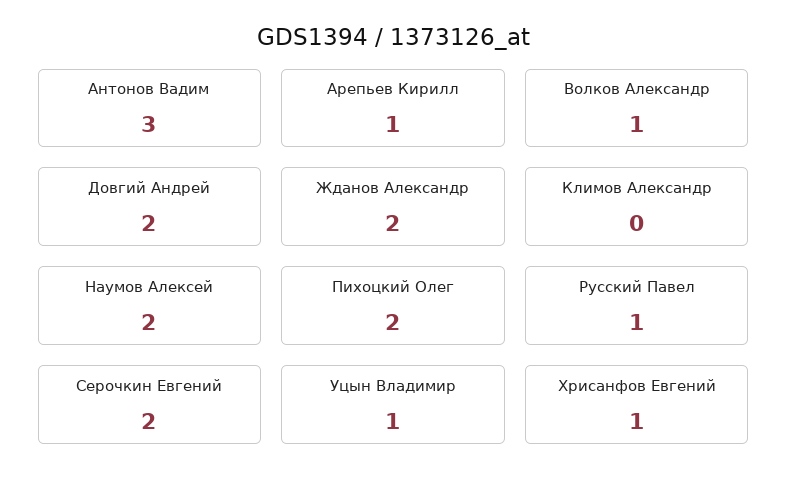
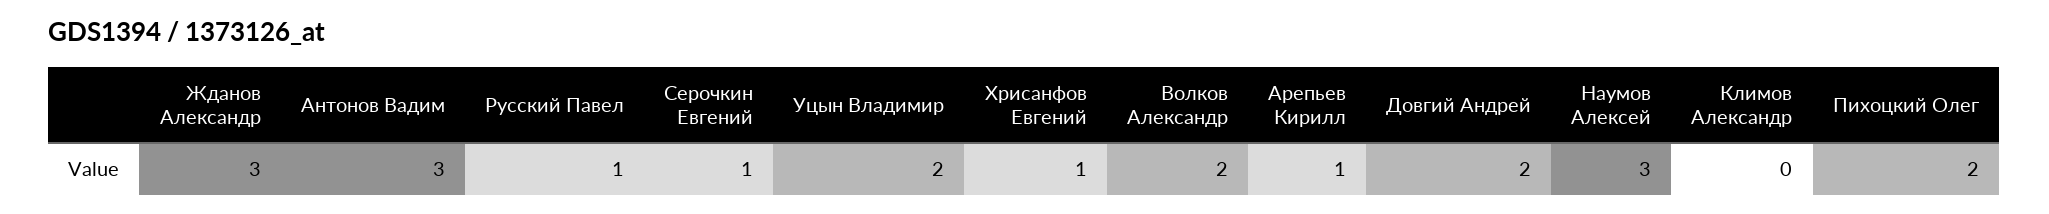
  {
    "Антонов Вадим": 3,
    "Арепьев Кирилл": 1,
-   "Волков Александр": 1,
+   "Волков Александр": 2,
    "Довгий Андрей": 2,
-   "Жданов Александр": 2,
+   "Жданов Александр": 3,
    "Климов Александр": 0,
-   "Наумов Алексей": 2,
+   "Наумов Алексей": 3,
    "Пихоцкий Олег": 2,
    "Русский Павел": 1,
-   "Серочкин Евгений": 2,
+   "Серочкин Евгений": 1,
-   "Уцын Владимир": 1,
+   "Уцын Владимир": 2,
    "Хрисанфов Евгений": 1
  }

